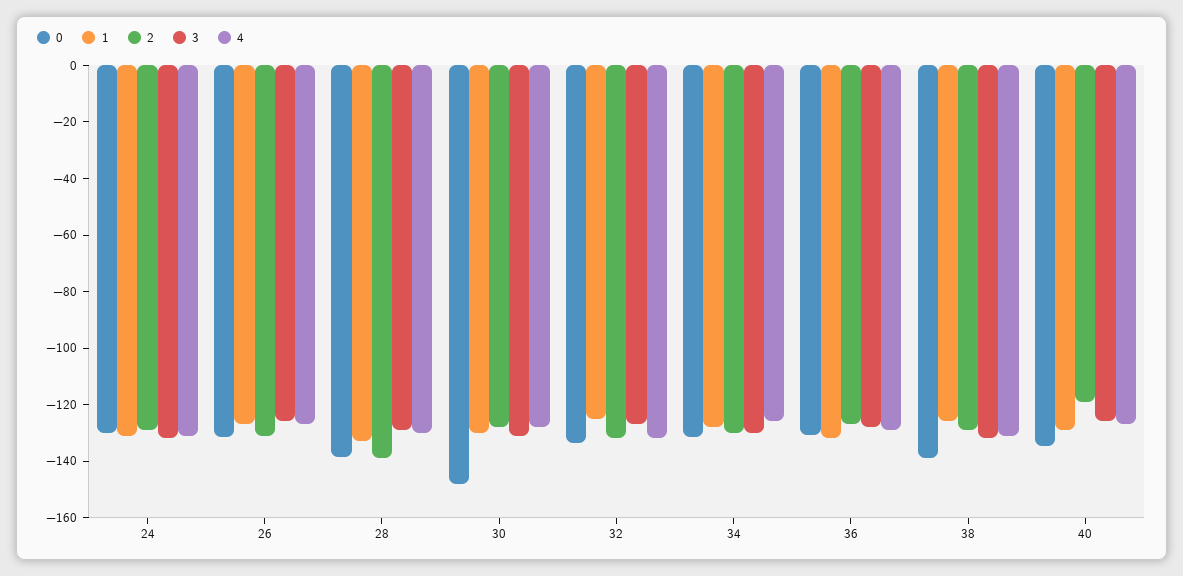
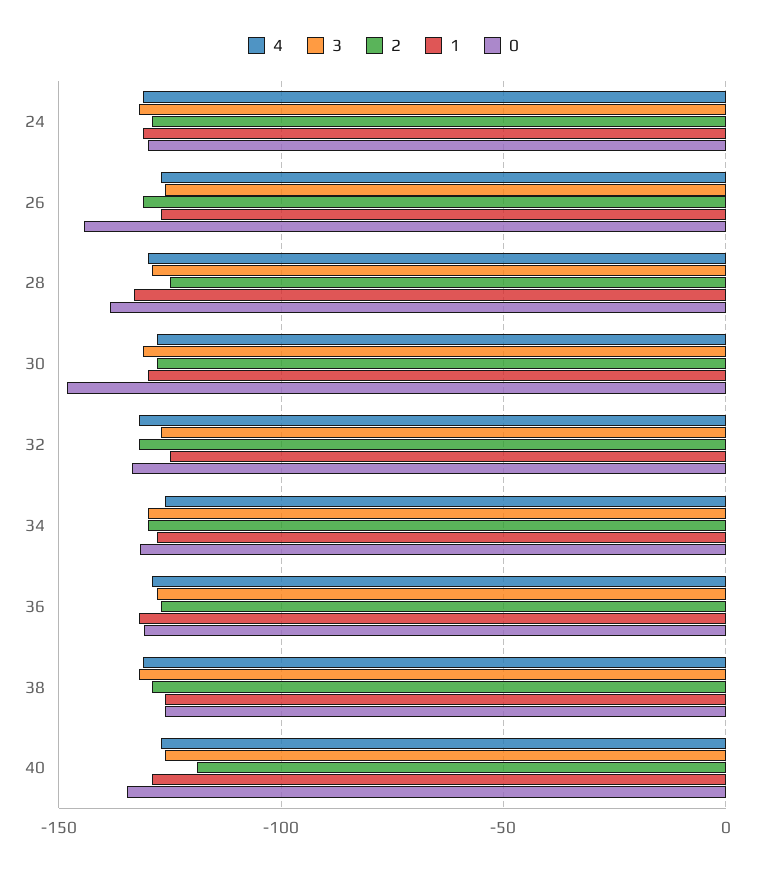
  {
    "0": {
      "24": -130,
-     "26": -130,
+     "26": -145,
      "28": -140,
      "30": -150,
      "32": -135,
      "34": -130,
      "36": -130,
-     "38": -140,
+     "38": -125,
      "40": -135
    },
    "1": {
      "24": -130,
      "26": -125,
      "28": -135,
      "30": -130,
      "32": -125,
      "34": -130,
      "36": -130,
      "38": -125,
      "40": -130
    },
    "2": {
      "24": -130,
      "26": -130,
-     "28": -140,
+     "28": -125,
      "30": -130,
      "32": -130,
      "34": -130,
      "36": -125,
      "38": -130,
      "40": -120
    },
    "3": {
      "24": -130,
      "26": -125,
      "28": -130,
      "30": -130,
      "32": -125,
      "34": -130,
      "36": -130,
      "38": -130,
      "40": -125
    },
    "4": {
      "24": -130,
      "26": -125,
      "28": -130,
      "30": -130,
      "32": -130,
      "34": -125,
      "36": -130,
      "38": -130,
      "40": -125
    }
  }

